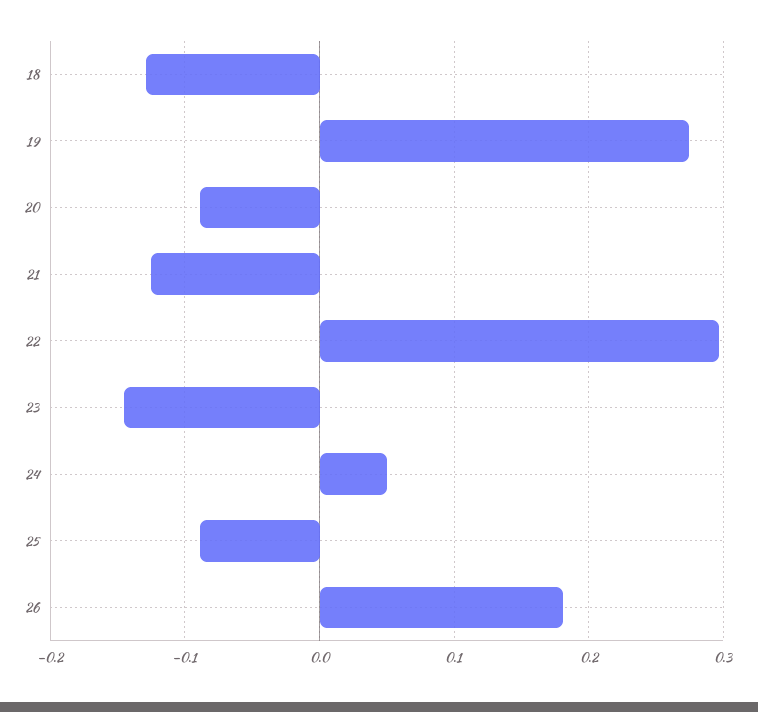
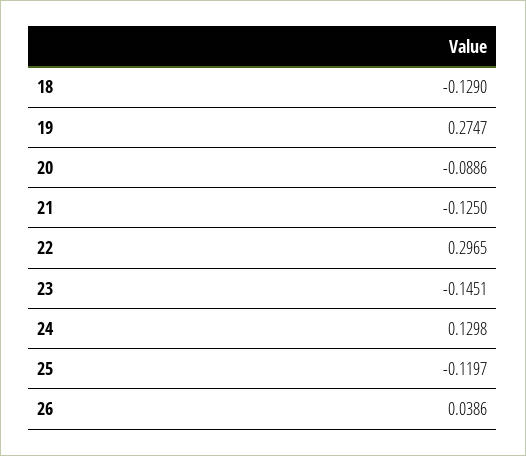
  {
    "18": -0.129,
    "19": 0.2747,
    "20": -0.0886,
    "21": -0.125,
    "22": 0.2965,
    "23": -0.1451,
-   "24": 0.05,
+   "24": 0.1298,
-   "25": -0.09,
+   "25": -0.1197,
-   "26": 0.18
+   "26": 0.0386
  }

